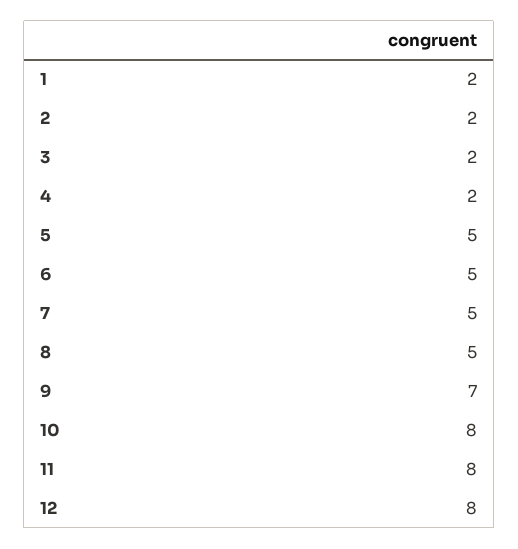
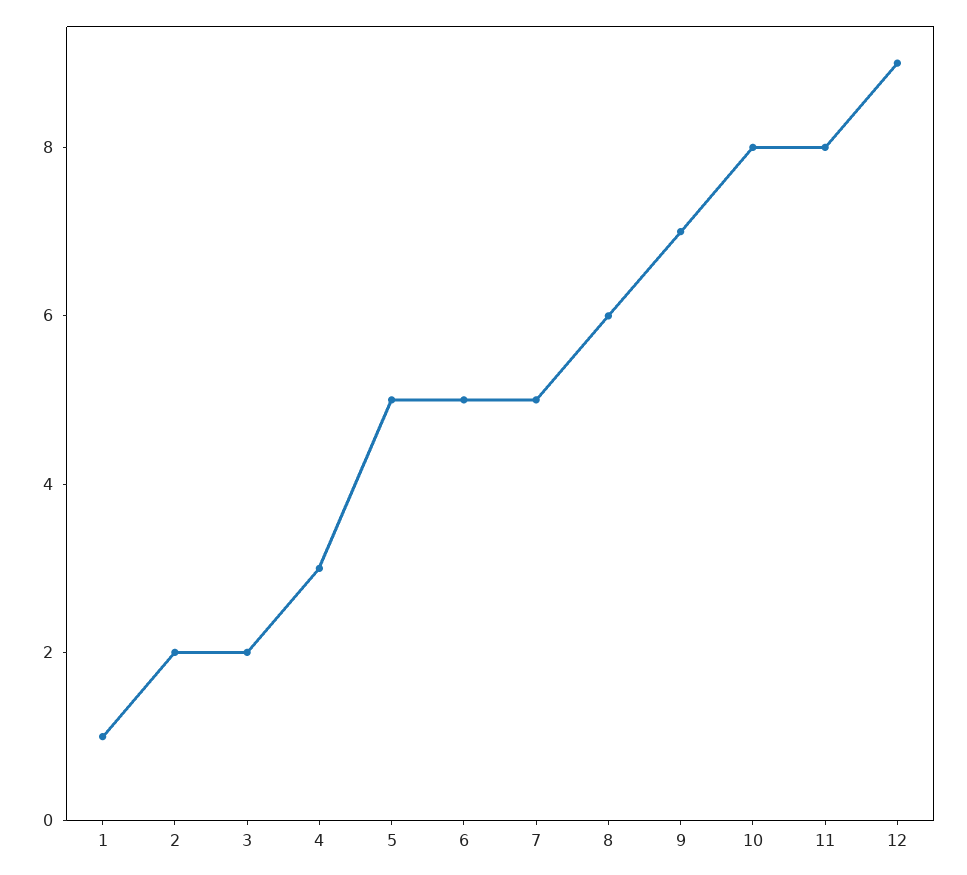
  {
-   "1": 2,
+   "1": 1,
    "2": 2,
    "3": 2,
-   "4": 2,
+   "4": 3,
    "5": 5,
    "6": 5,
    "7": 5,
-   "8": 5,
+   "8": 6,
    "9": 7,
    "10": 8,
    "11": 8,
-   "12": 8
+   "12": 9
  }

